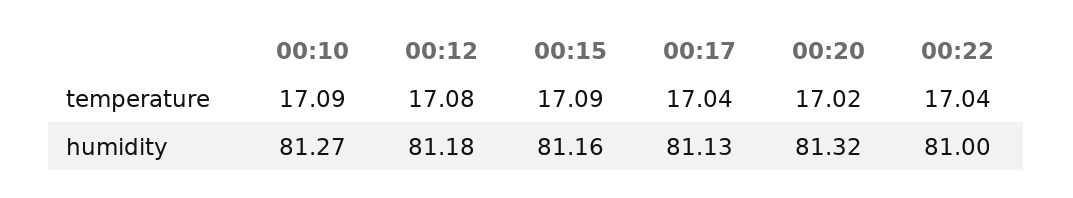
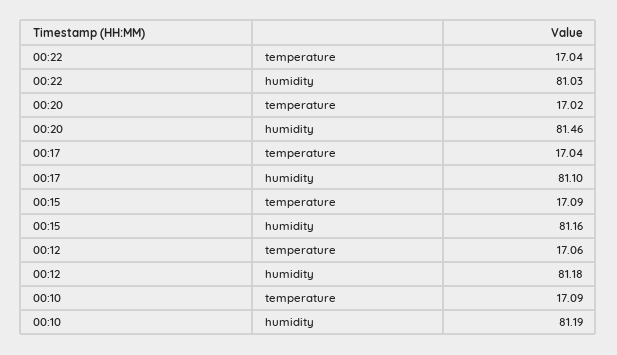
  {
    "00:10": {
      "temperature": 17.09,
-     "humidity": 81.27
+     "humidity": 81.19
    },
    "00:12": {
-     "temperature": 17.08,
+     "temperature": 17.06,
      "humidity": 81.18
    },
    "00:15": {
      "temperature": 17.09,
      "humidity": 81.16
    },
    "00:17": {
      "temperature": 17.04,
-     "humidity": 81.13
+     "humidity": 81.1
    },
    "00:20": {
      "temperature": 17.02,
-     "humidity": 81.32
+     "humidity": 81.46
    },
    "00:22": {
      "temperature": 17.04,
-     "humidity": 81
+     "humidity": 81.03
    }
  }

